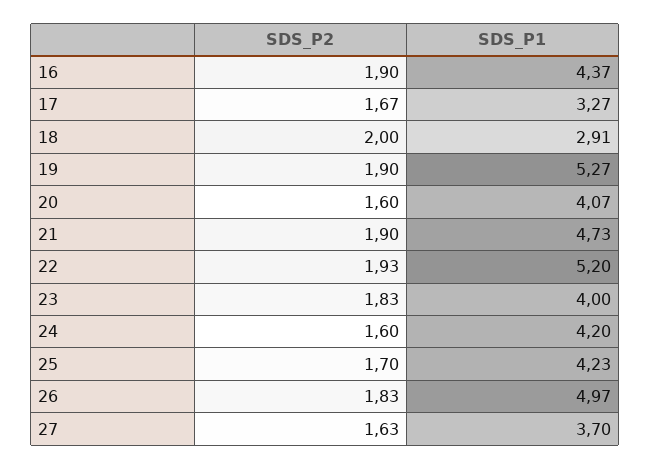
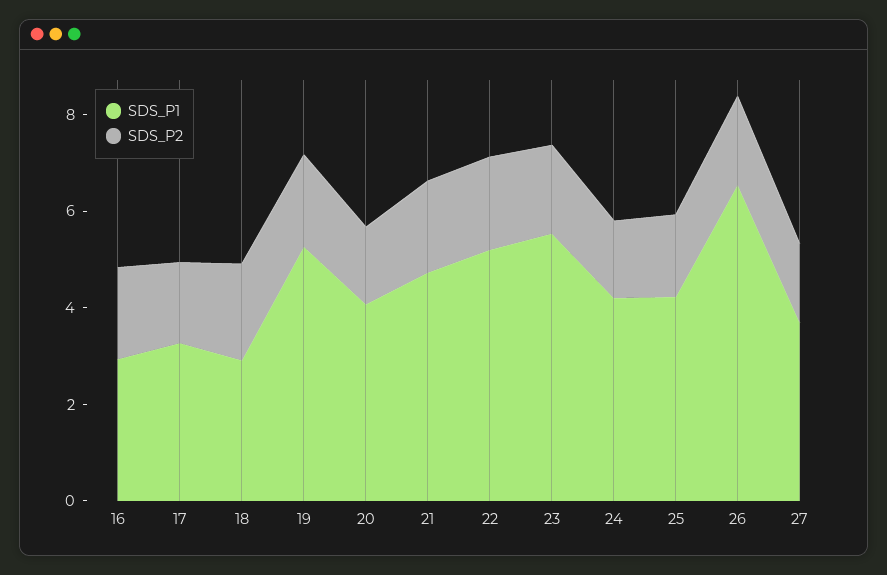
  {
    "SDS_P2": {
      "16": 1.9,
      "17": 1.67,
      "18": 2,
      "19": 1.9,
      "20": 1.6,
      "21": 1.9,
      "22": 1.93,
      "23": 1.83,
      "24": 1.6,
      "25": 1.7,
      "26": 1.83,
      "27": 1.63
    },
    "SDS_P1": {
-     "16": 4.37,
+     "16": 3,
      "17": 3.27,
      "18": 2.91,
      "19": 5.27,
      "20": 4.07,
      "21": 4.73,
      "22": 5.2,
-     "23": 4,
+     "23": 5.5,
      "24": 4.2,
      "25": 4.23,
-     "26": 4.97,
+     "26": 6.5,
      "27": 3.7
    }
  }

